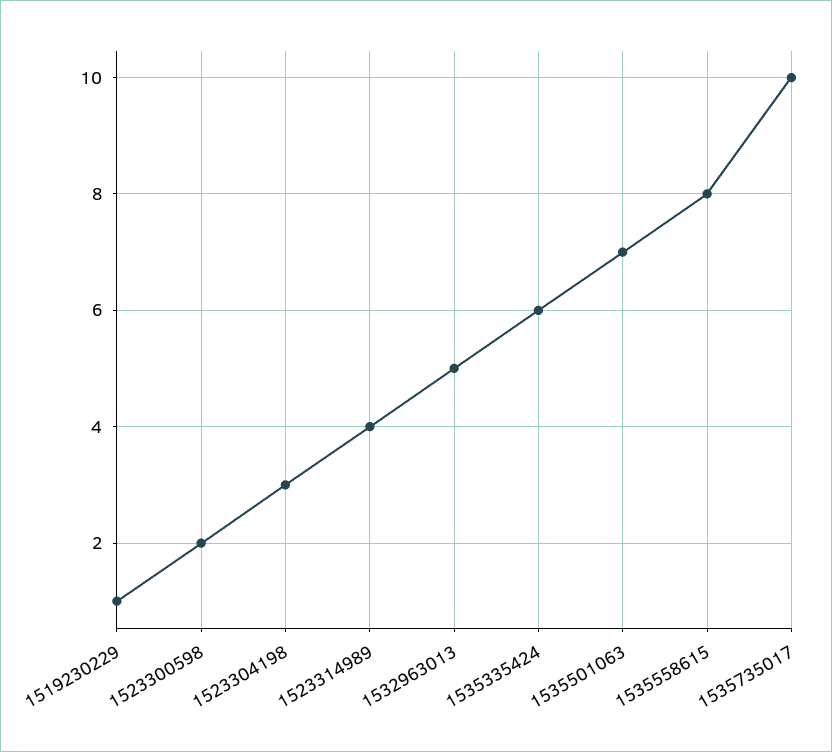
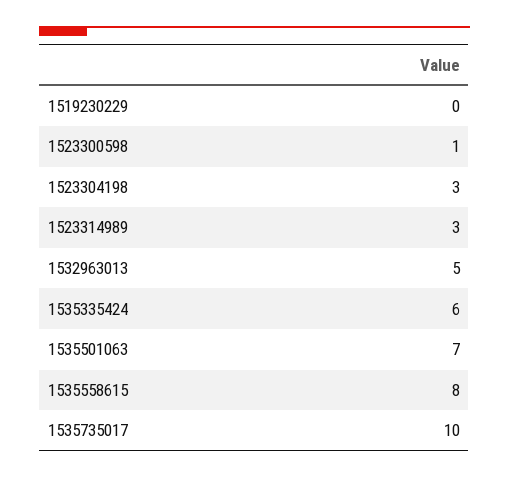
  {
-   "1519230229": 1,
+   "1519230229": 0,
-   "1523300598": 2,
+   "1523300598": 1,
    "1523304198": 3,
-   "1523314989": 4,
+   "1523314989": 3,
    "1532963013": 5,
    "1535335424": 6,
    "1535501063": 7,
    "1535558615": 8,
    "1535735017": 10
  }

